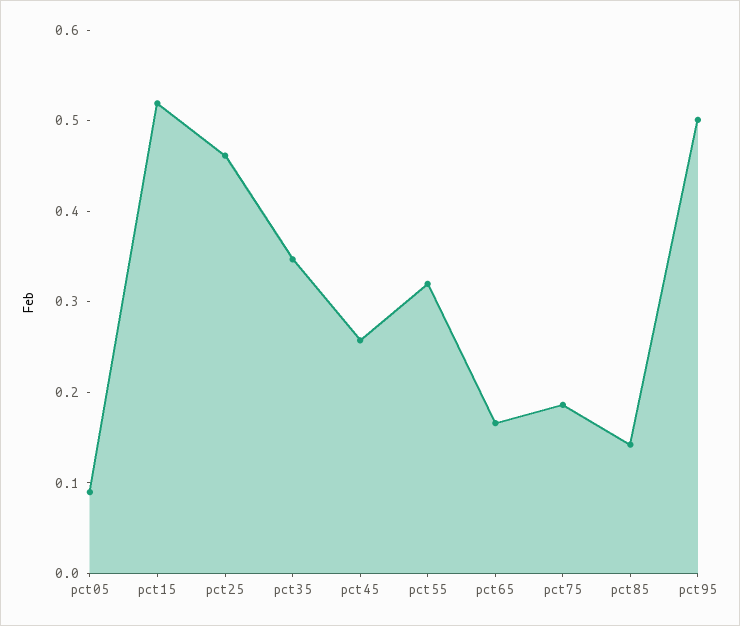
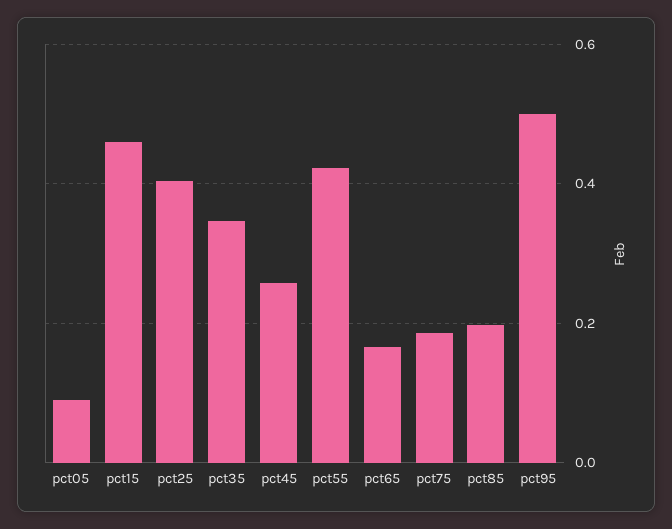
  {
    "pct05": 0.1,
-   "pct15": 0.52,
+   "pct15": 0.46,
-   "pct25": 0.46,
+   "pct25": 0.4,
    "pct35": 0.34,
    "pct45": 0.26,
-   "pct55": 0.32,
+   "pct55": 0.42,
    "pct65": 0.16,
    "pct75": 0.18,
-   "pct85": 0.14,
+   "pct85": 0.2,
    "pct95": 0.5
  }

